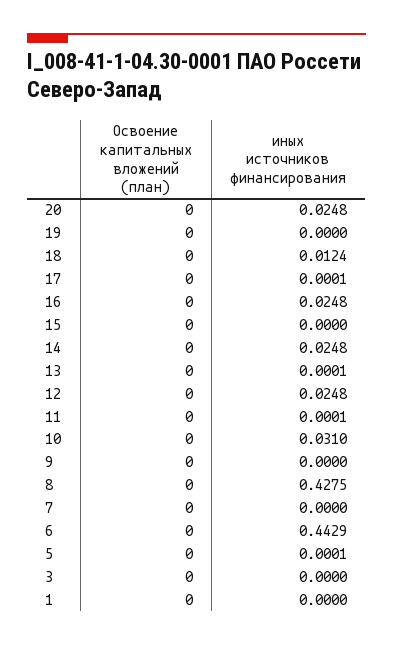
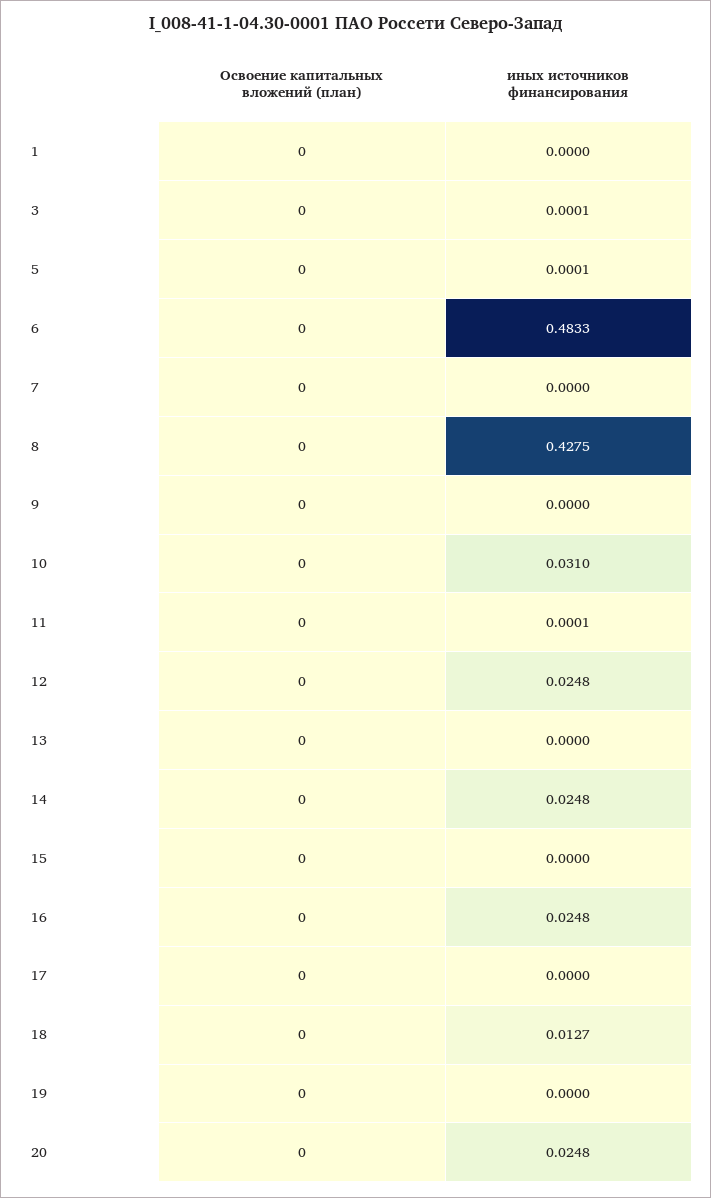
  {
    "Освоение капитальных вложений (план)": {
      "20": 0,
      "19": 0,
      "18": 0,
      "17": 0,
      "16": 0,
      "15": 0,
      "14": 0,
      "13": 0,
      "12": 0,
      "11": 0,
      "10": 0,
      "9": 0,
      "8": 0,
      "7": 0,
      "6": 0,
      "5": 0,
      "3": 0,
      "1": 0
    },
    "иных источников финансирования": {
      "20": 0.0248,
      "19": 0,
-     "18": 0.0124,
+     "18": 0.0127,
-     "17": 0.0001,
+     "17": 0,
      "16": 0.0248,
      "15": 0,
      "14": 0.0248,
-     "13": 0.0001,
+     "13": 0,
      "12": 0.0248,
      "11": 0.0001,
      "10": 0.031,
      "9": 0,
      "8": 0.4275,
      "7": 0,
-     "6": 0.4429,
+     "6": 0.4833,
      "5": 0.0001,
-     "3": 0,
+     "3": 0.0001,
      "1": 0
    }
  }

